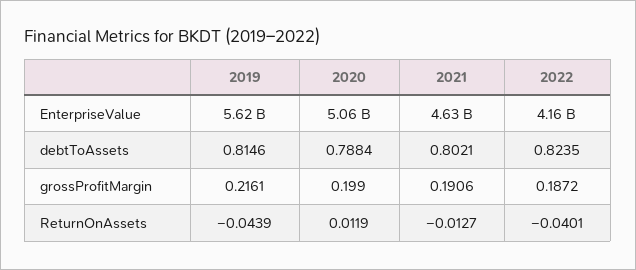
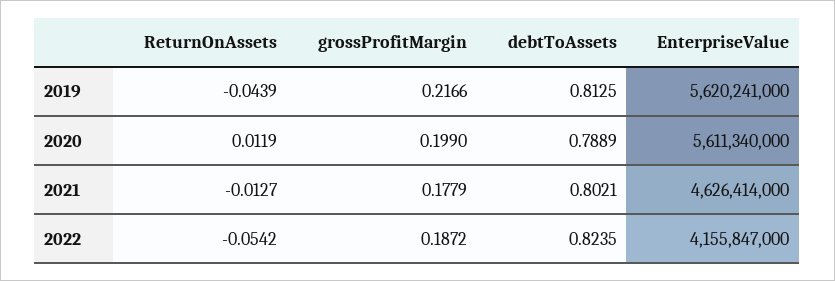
  {
    "2019": {
      "EnterpriseValue": 5620241000,
-     "debtToAssets": 0.8146,
+     "debtToAssets": 0.8125,
-     "grossProfitMargin": 0.2161,
+     "grossProfitMargin": 0.2166,
      "ReturnOnAssets": -0.0439
    },
    "2020": {
-     "EnterpriseValue": 5060000000,
+     "EnterpriseValue": 5611340000,
-     "debtToAssets": 0.7884,
+     "debtToAssets": 0.7889,
      "grossProfitMargin": 0.199,
      "ReturnOnAssets": 0.0119
    },
    "2021": {
      "EnterpriseValue": 4626414000,
      "debtToAssets": 0.8021,
-     "grossProfitMargin": 0.1906,
+     "grossProfitMargin": 0.1779,
      "ReturnOnAssets": -0.0127
    },
    "2022": {
      "EnterpriseValue": 4155847000,
      "debtToAssets": 0.8235,
      "grossProfitMargin": 0.1872,
-     "ReturnOnAssets": -0.0401
+     "ReturnOnAssets": -0.0542
    }
  }

